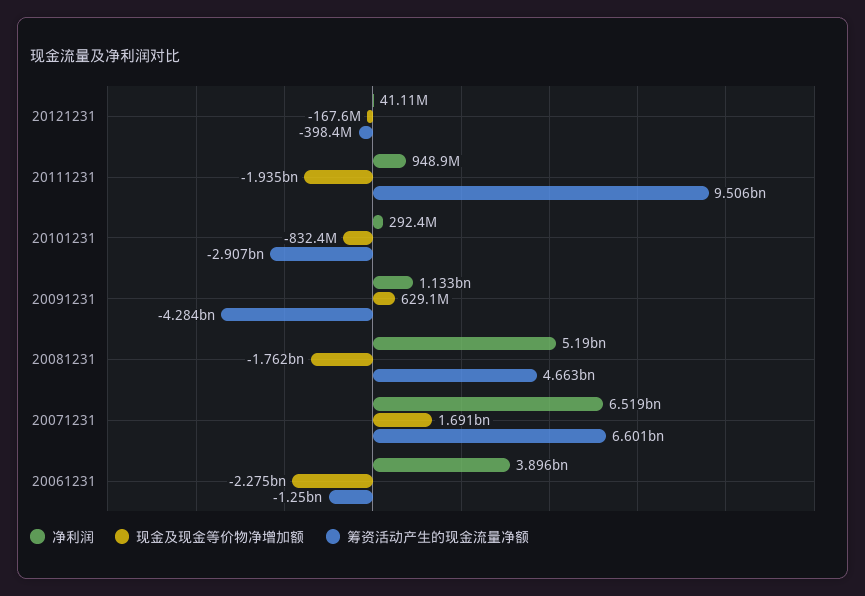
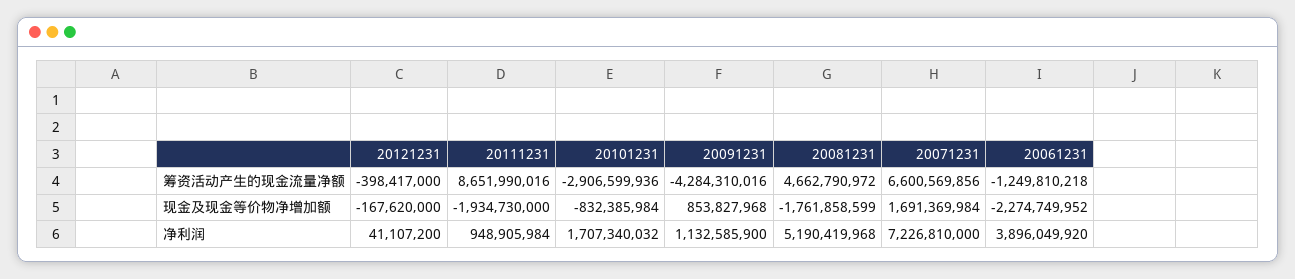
  {
    "净利润": {
      "20121231": 41107200,
      "20111231": 948905984,
-     "20101231": 292400000,
+     "20101231": 1707340032,
      "20091231": 1132585900,
      "20081231": 5190419968,
-     "20071231": 6519000000,
+     "20071231": 7226810000,
      "20061231": 3896049920
    },
    "现金及现金等价物净增加额": {
      "20121231": -167620000,
      "20111231": -1934730000,
      "20101231": -832385984,
-     "20091231": 629100000,
+     "20091231": 853827968,
      "20081231": -1761858599,
      "20071231": 1691369984,
      "20061231": -2274749952
    },
    "筹资活动产生的现金流量净额": {
      "20121231": -398417000,
-     "20111231": 9506000000,
+     "20111231": 8651990016,
      "20101231": -2906599936,
      "20091231": -4284310016,
      "20081231": 4662790972,
      "20071231": 6600569856,
      "20061231": -1249810218
    }
  }

